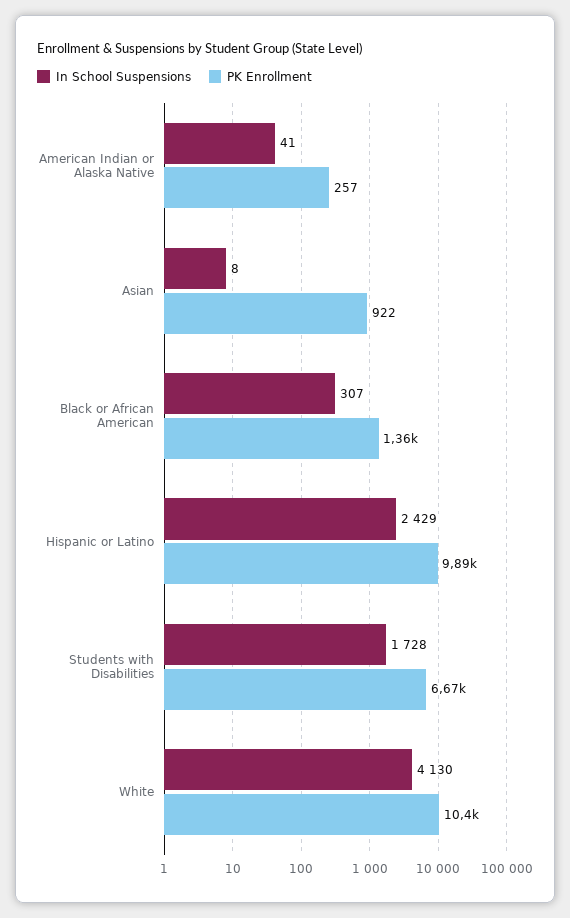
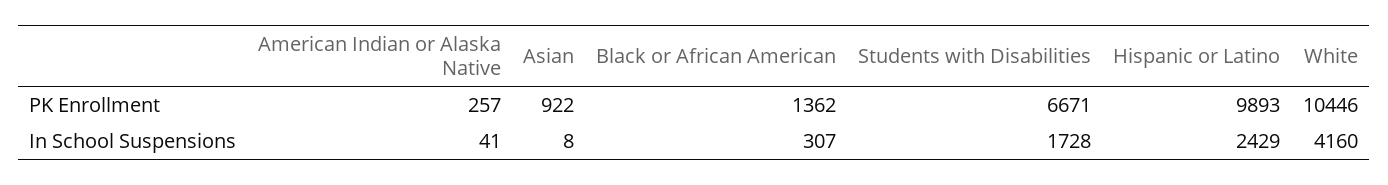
  {
    "In School Suspensions": {
      "American Indian or Alaska Native": 41,
      "Asian": 8,
      "Black or African American": 307,
      "Hispanic or Latino": 2429,
      "Students with Disabilities": 1728,
-     "White": 4130
+     "White": 4160
    },
    "PK Enrollment": {
      "American Indian or Alaska Native": 257,
      "Asian": 922,
      "Black or African American": 1362,
      "Hispanic or Latino": 9893,
      "Students with Disabilities": 6671,
      "White": 10446
    }
  }

